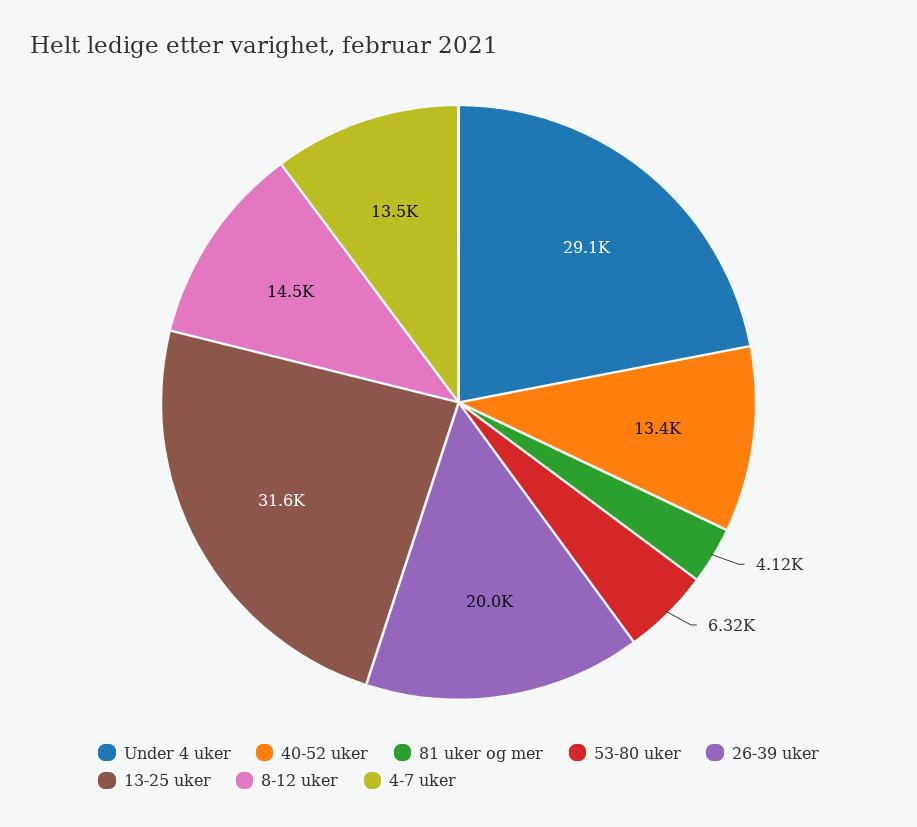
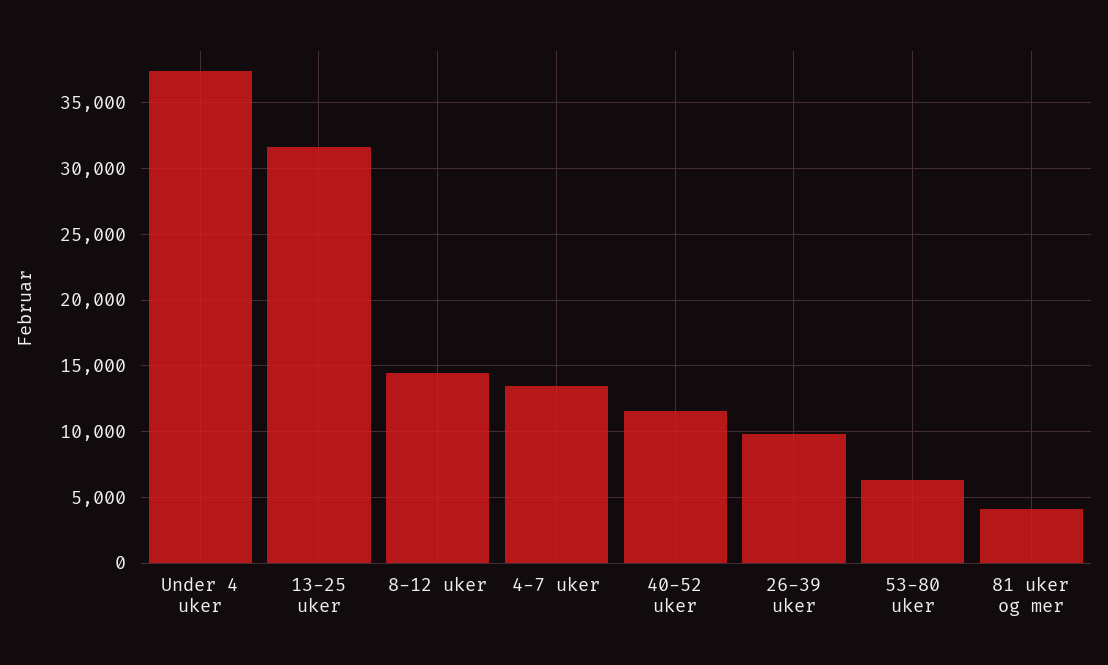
  {
-   "Under 4 uker": 29100,
+   "Under 4 uker": 37500,
-   "40-52 uker": 13400,
+   "40-52 uker": 11500,
    "81 uker og mer": 4120,
    "53-80 uker": 6320,
-   "26-39 uker": 20000,
+   "26-39 uker": 10000,
    "13-25 uker": 31600,
    "8-12 uker": 14500,
    "4-7 uker": 13500
  }

